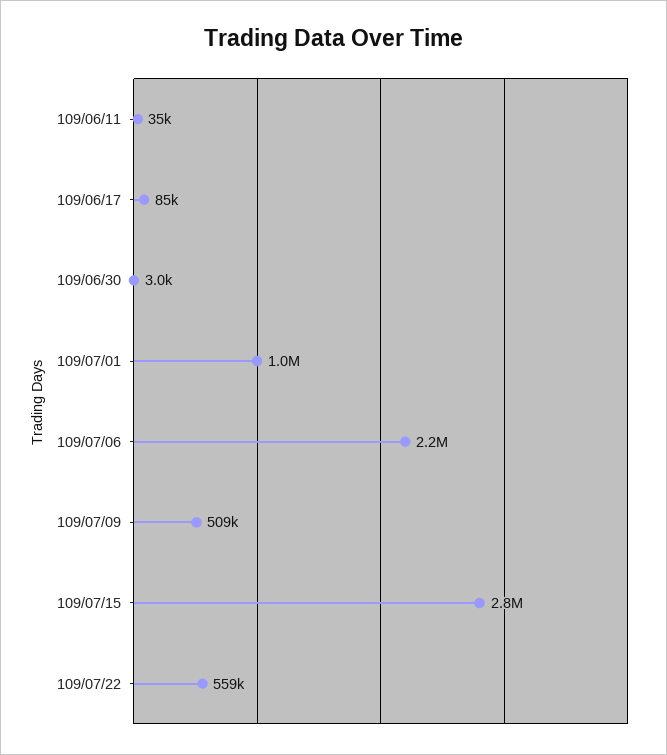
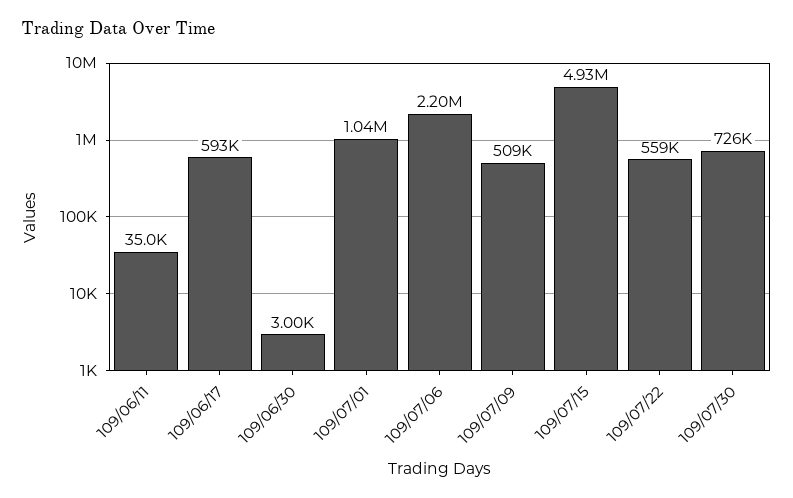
  {
    "109/06/11": 35000,
-   "109/06/17": 85000,
+   "109/06/17": 593000,
    "109/06/30": 3000,
    "109/07/01": 1040000,
    "109/07/06": 2200000,
    "109/07/09": 509000,
-   "109/07/15": 2800000,
+   "109/07/15": 4930000,
-   "109/07/22": 559000
+   "109/07/22": 559000,
+   "109/07/30": 726000
  }

